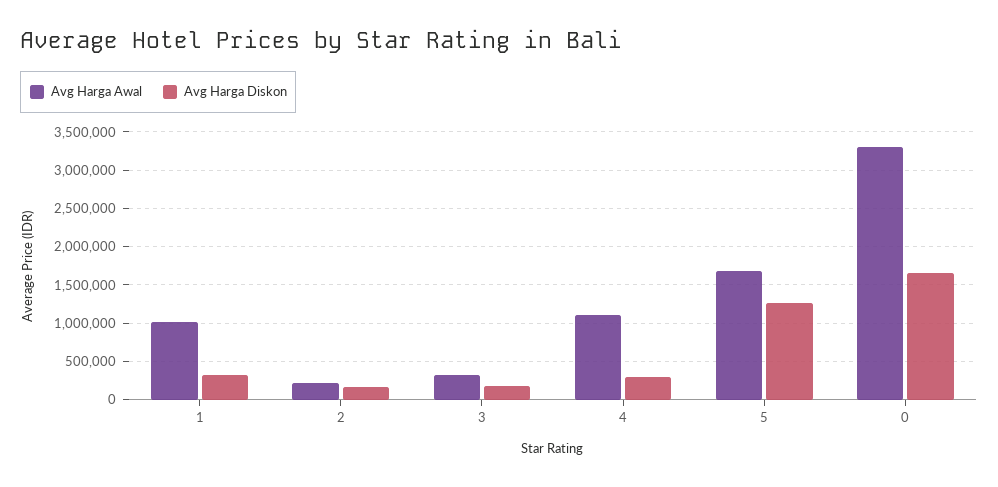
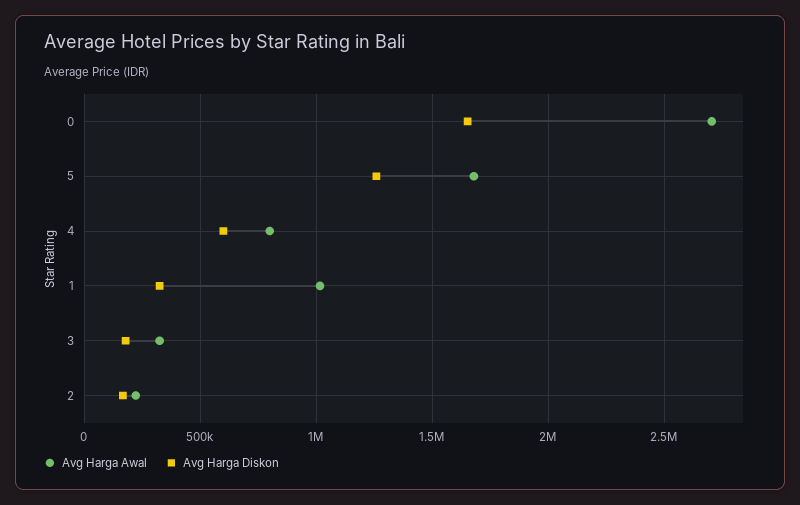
  {
    "Avg Harga Awal": {
      "1": 1000000,
      "2": 200000,
      "3": 350000,
-     "4": 1100000,
+     "4": 800000,
      "5": 1700000,
-     "0": 3300000
+     "0": 2700000
    },
    "Avg Harga Diskon": {
      "1": 350000,
      "2": 150000,
      "3": 200000,
-     "4": 300000,
+     "4": 600000,
      "5": 1250000,
      "0": 1650000
    }
  }

